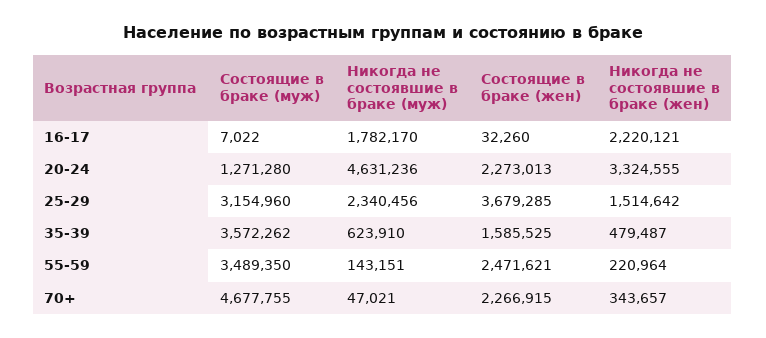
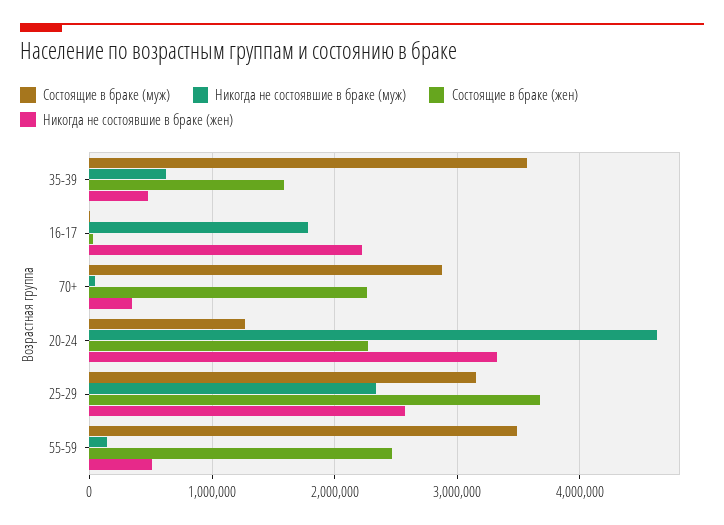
  {
    "Состоящие в браке (муж)": {
      "16-17": 7022,
      "20-24": 1271280,
      "25-29": 3154960,
      "35-39": 3572262,
      "55-59": 3489350,
-     "70+": 4677755
+     "70+": 2900000
    },
    "Никогда не состоявшие в браке (муж)": {
      "16-17": 1782170,
      "20-24": 4631236,
      "25-29": 2340456,
      "35-39": 623910,
      "55-59": 143151,
      "70+": 47021
    },
    "Состоящие в браке (жен)": {
      "16-17": 32260,
      "20-24": 2273013,
      "25-29": 3679285,
      "35-39": 1585525,
      "55-59": 2471621,
      "70+": 2266915
    },
    "Никогда не состоявшие в браке (жен)": {
      "16-17": 2220121,
      "20-24": 3324555,
-     "25-29": 1514642,
+     "25-29": 2600000,
      "35-39": 479487,
-     "55-59": 220964,
+     "55-59": 500000,
      "70+": 343657
    }
  }

